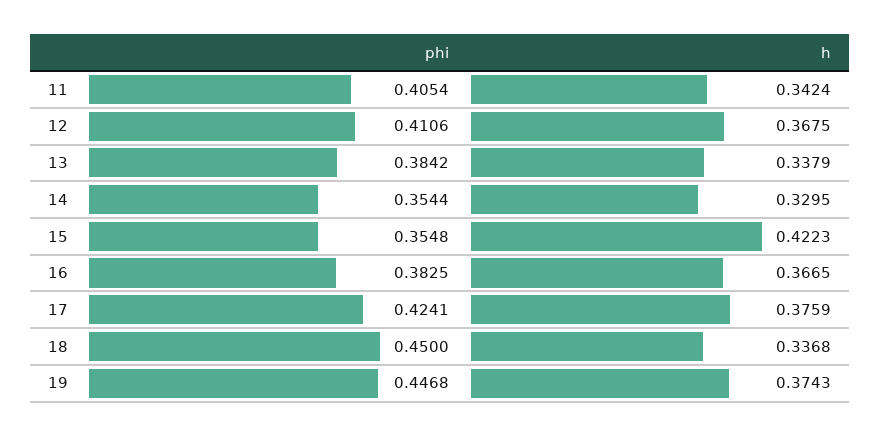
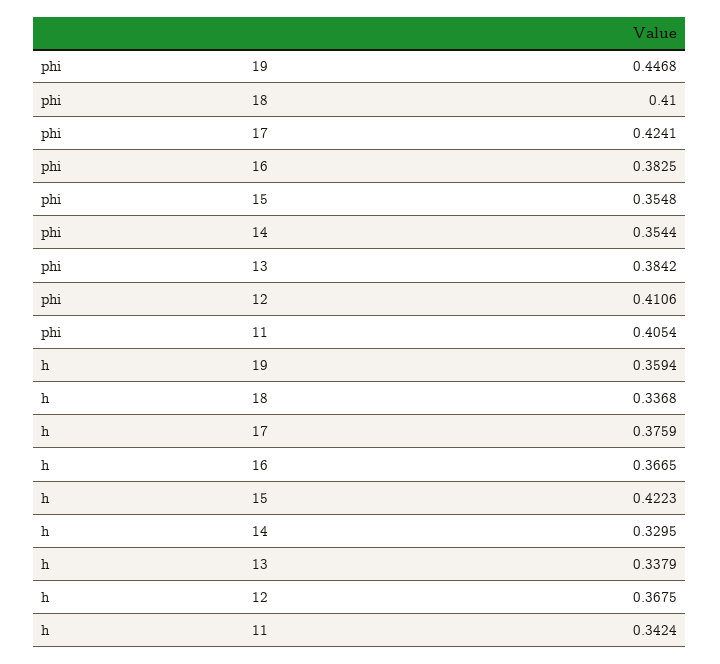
  {
    "phi": {
      "11": 0.4054,
      "12": 0.4106,
      "13": 0.3842,
      "14": 0.3544,
      "15": 0.3548,
      "16": 0.3825,
      "17": 0.4241,
-     "18": 0.45,
+     "18": 0.41,
      "19": 0.4468
    },
    "h": {
      "11": 0.3424,
      "12": 0.3675,
      "13": 0.3379,
      "14": 0.3295,
      "15": 0.4223,
      "16": 0.3665,
      "17": 0.3759,
      "18": 0.3368,
-     "19": 0.3743
+     "19": 0.3594
    }
  }

